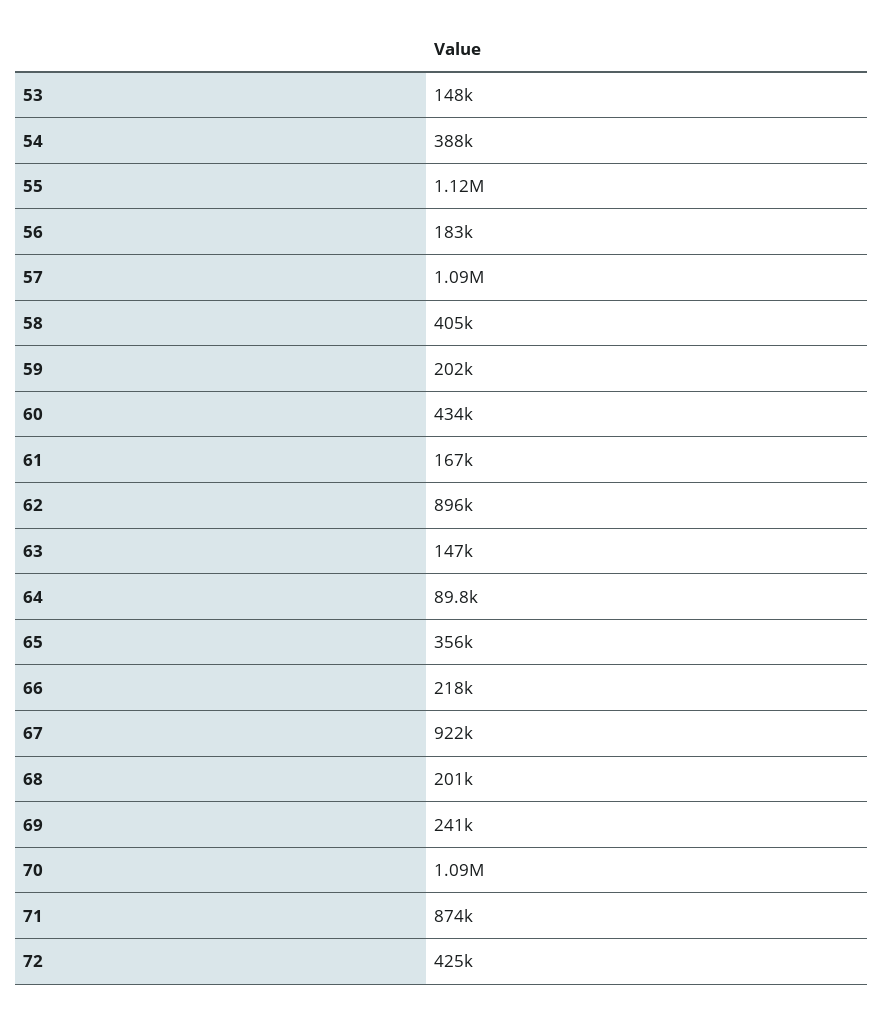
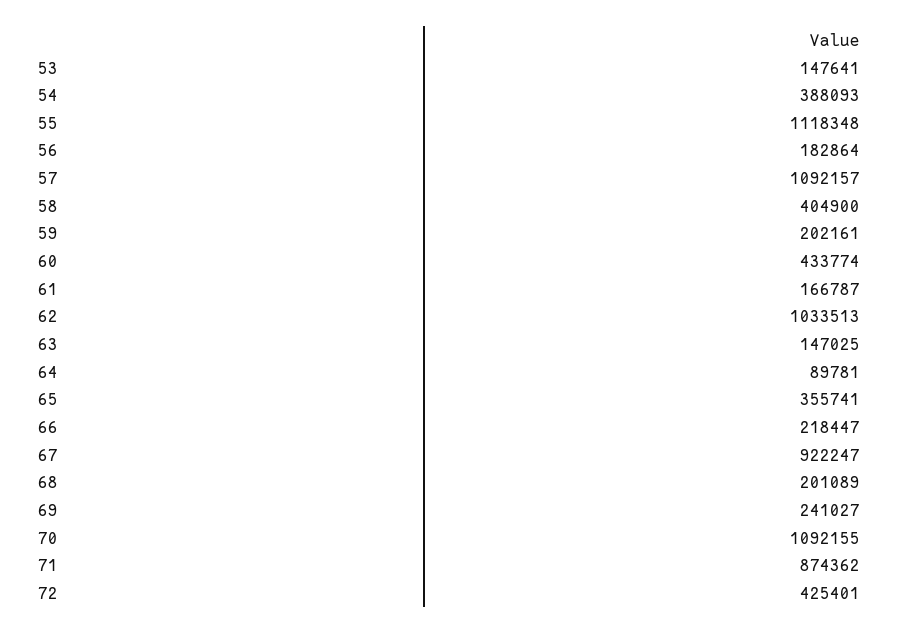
  {
    "53": 147641,
    "54": 388093,
    "55": 1118348,
    "56": 182864,
    "57": 1092157,
    "58": 404900,
    "59": 202161,
    "60": 433774,
    "61": 166787,
-   "62": 896000,
+   "62": 1033513,
    "63": 147025,
    "64": 89781,
    "65": 355741,
    "66": 218447,
    "67": 922247,
    "68": 201089,
    "69": 241027,
    "70": 1092155,
    "71": 874362,
    "72": 425401
  }

